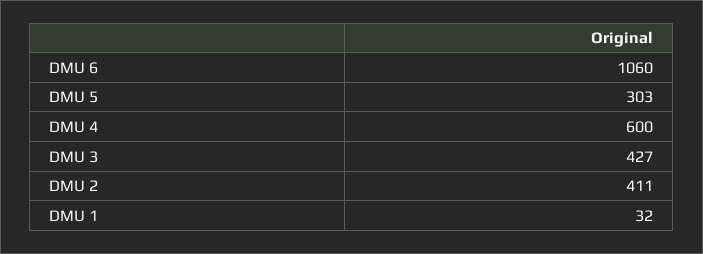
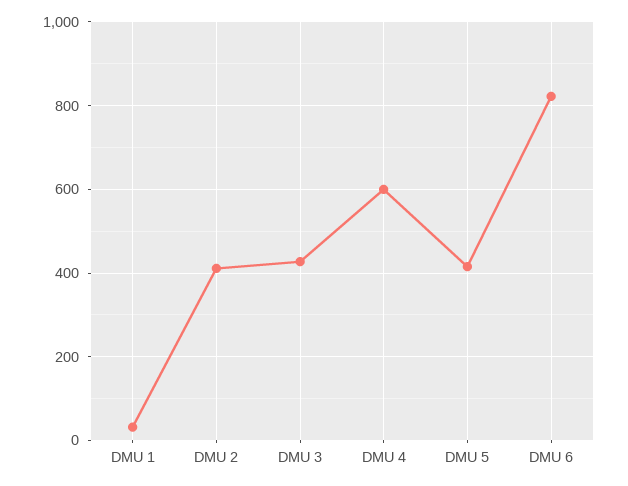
  {
-   "DMU 6": 1060,
+   "DMU 6": 820,
-   "DMU 5": 303,
+   "DMU 5": 420,
    "DMU 4": 600,
    "DMU 3": 427,
    "DMU 2": 411,
    "DMU 1": 32
  }

